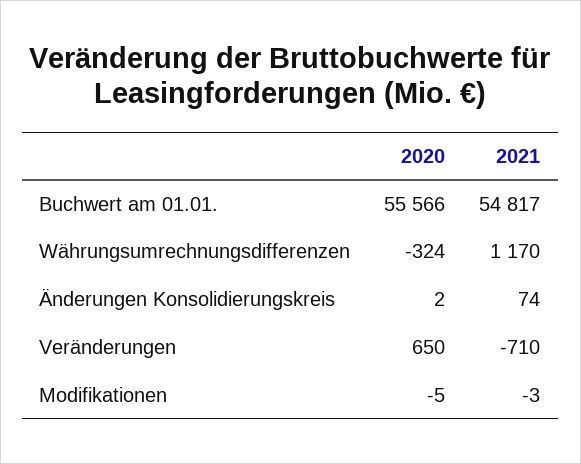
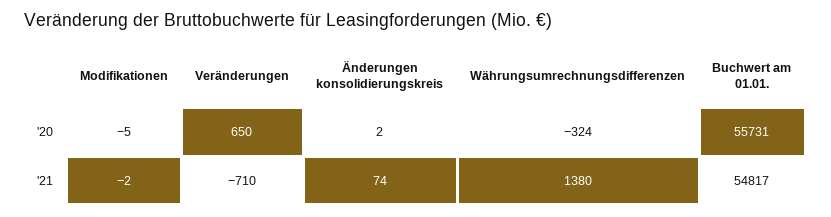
  {
    "2020": {
-     "Buchwert am 01.01.": 55566,
+     "Buchwert am 01.01.": 55731,
      "Währungsumrechnungsdifferenzen": -324,
      "Änderungen Konsolidierungskreis": 2,
      "Veränderungen": 650,
      "Modifikationen": -5
    },
    "2021": {
      "Buchwert am 01.01.": 54817,
-     "Währungsumrechnungsdifferenzen": 1170,
+     "Währungsumrechnungsdifferenzen": 1380,
      "Änderungen Konsolidierungskreis": 74,
      "Veränderungen": -710,
-     "Modifikationen": -3
+     "Modifikationen": -2
    }
  }

